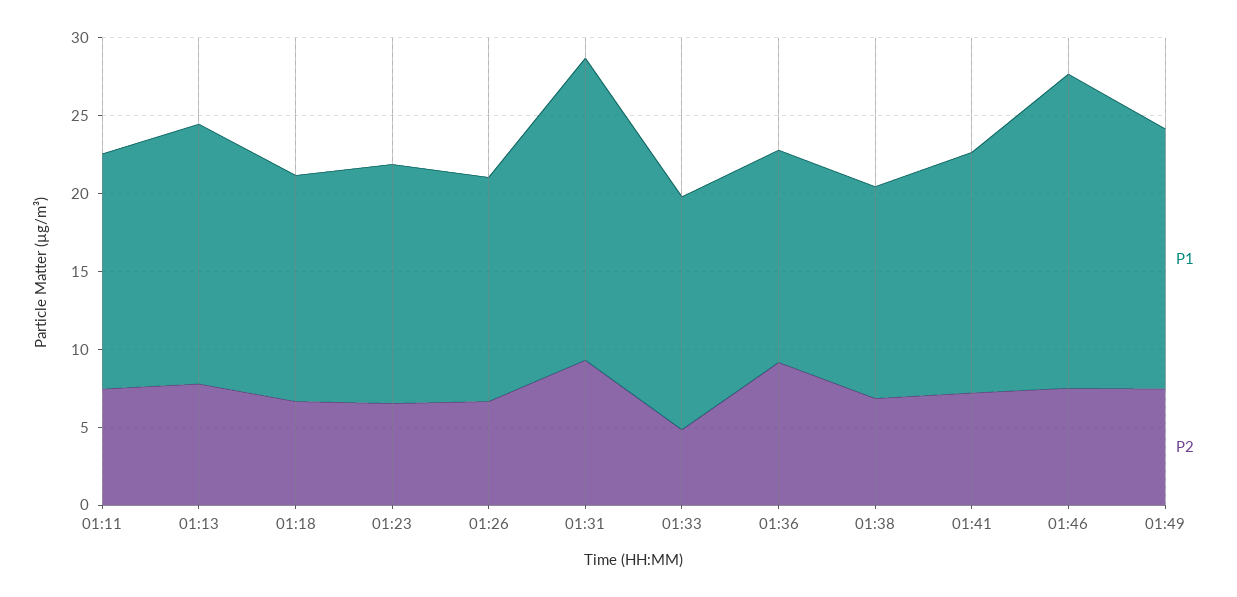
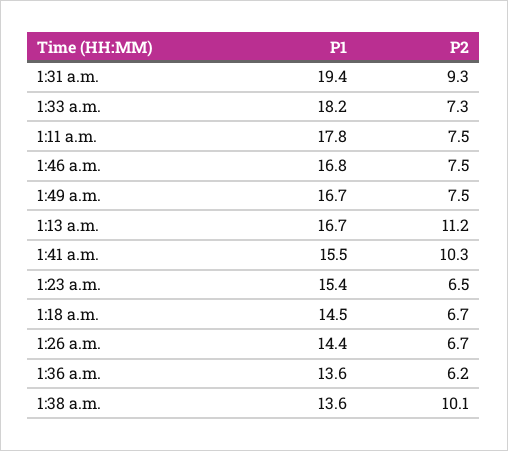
  {
    "P1": {
-     "01:11": 15,
+     "01:11": 17.8,
      "01:13": 16.7,
      "01:18": 14.5,
      "01:23": 15.4,
      "01:26": 14.4,
      "01:31": 19.4,
-     "01:33": 15,
+     "01:33": 18.2,
      "01:36": 13.6,
      "01:38": 13.6,
      "01:41": 15.5,
-     "01:46": 20,
+     "01:46": 16.8,
      "01:49": 16.7
    },
    "P2": {
      "01:11": 7.5,
-     "01:13": 8,
+     "01:13": 11.2,
      "01:18": 6.7,
      "01:23": 6.5,
      "01:26": 6.7,
      "01:31": 9.3,
-     "01:33": 5,
+     "01:33": 7.3,
-     "01:36": 9,
+     "01:36": 6.2,
-     "01:38": 7,
+     "01:38": 10.1,
-     "01:41": 7,
+     "01:41": 10.3,
      "01:46": 7.5,
      "01:49": 7.5
    }
  }

